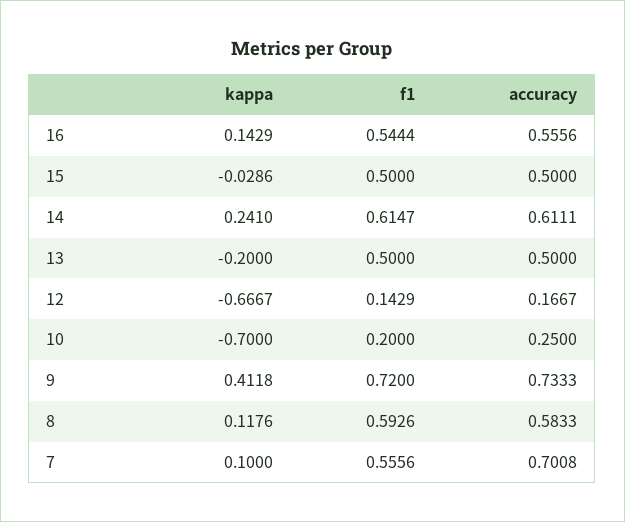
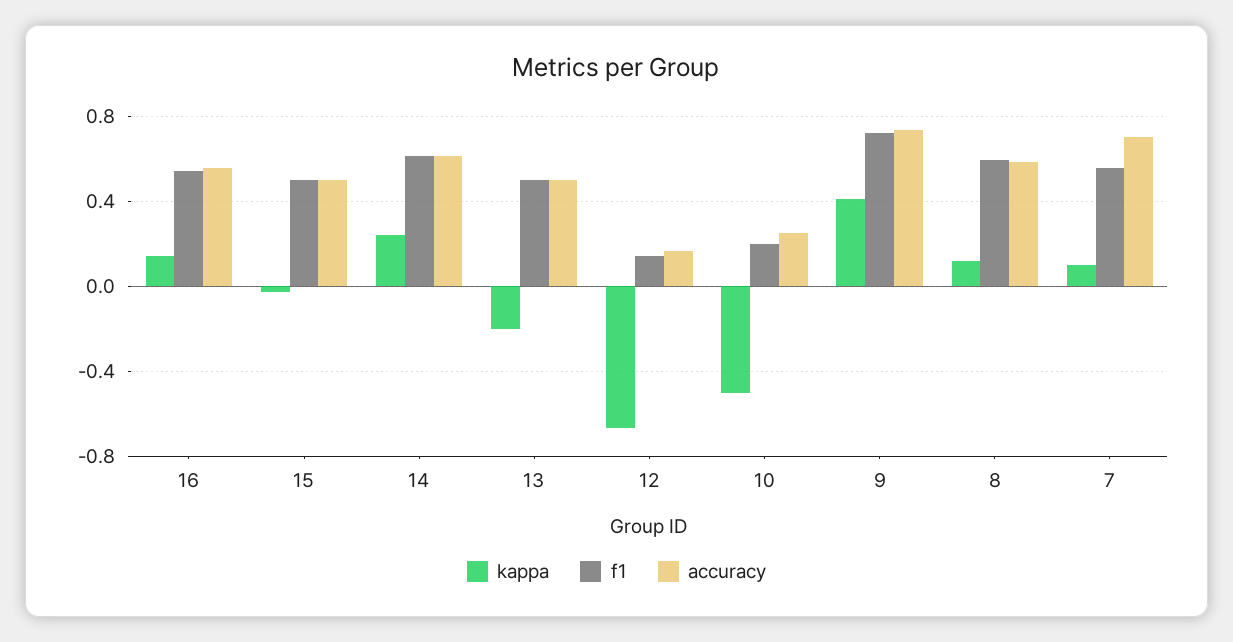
  {
    "kappa": {
      "16": 0.1429,
      "15": -0.0286,
      "14": 0.241,
      "13": -0.2,
      "12": -0.6667,
-     "10": -0.7,
+     "10": -0.5,
      "9": 0.4118,
      "8": 0.1176,
      "7": 0.1
    },
    "f1": {
      "16": 0.5444,
      "15": 0.5,
      "14": 0.6147,
      "13": 0.5,
      "12": 0.1429,
      "10": 0.2,
      "9": 0.72,
      "8": 0.5926,
      "7": 0.5556
    },
    "accuracy": {
      "16": 0.5556,
      "15": 0.5,
      "14": 0.6111,
      "13": 0.5,
      "12": 0.1667,
      "10": 0.25,
      "9": 0.7333,
      "8": 0.5833,
      "7": 0.7008
    }
  }

